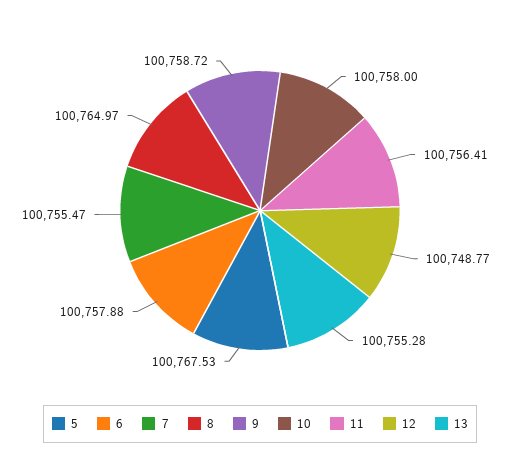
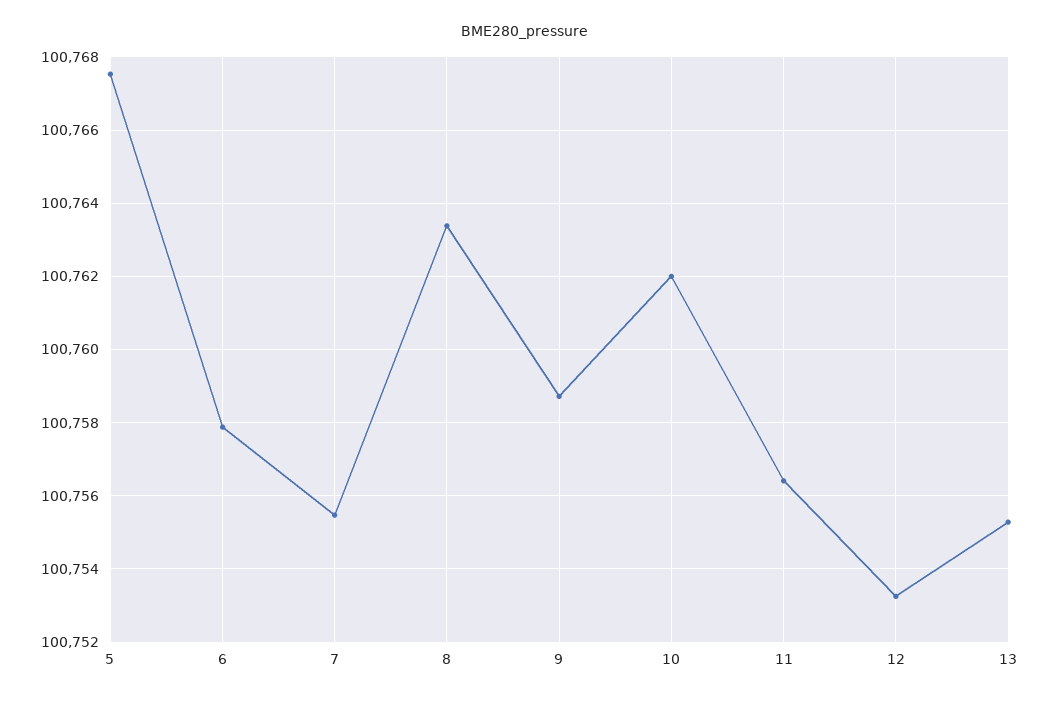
  {
    "5": 100767.53,
    "6": 100757.88,
    "7": 100755.47,
-   "8": 100764.97,
+   "8": 100763.4,
    "9": 100758.72,
-   "10": 100758,
+   "10": 100762,
    "11": 100756.41,
-   "12": 100748.77,
+   "12": 100753.2,
    "13": 100755.28
  }

